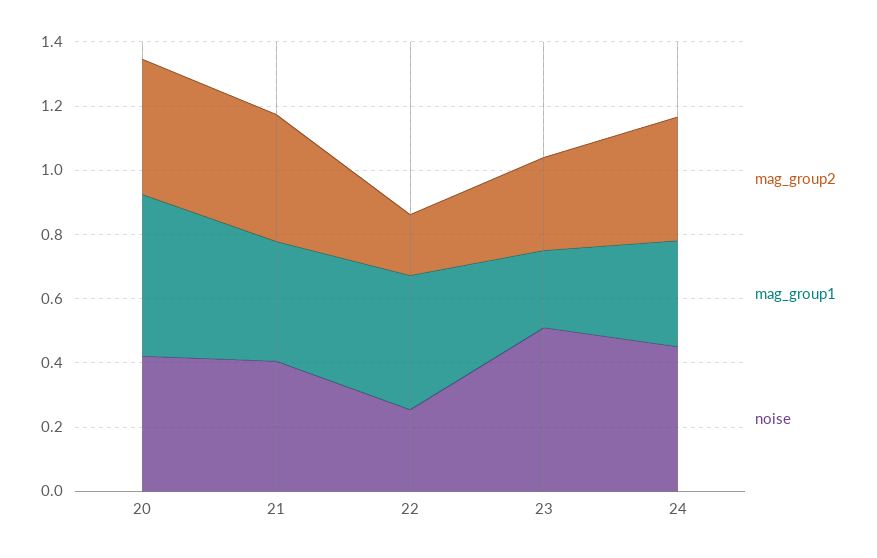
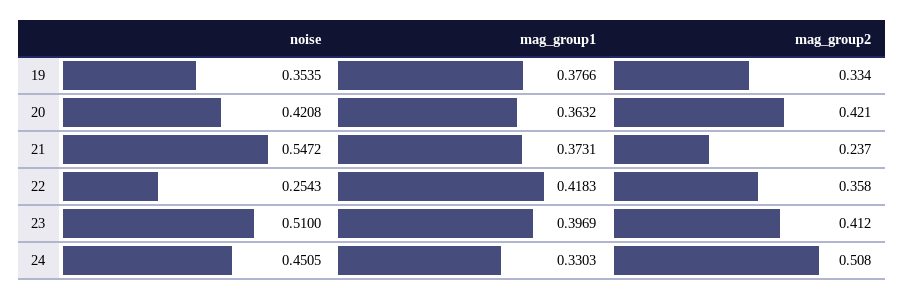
  {
    "mag_group2": {
      "20": 0.421,
-     "21": 0.4,
+     "21": 0.237,
-     "22": 0.2,
+     "22": 0.358,
-     "23": 0.3,
+     "23": 0.412,
-     "24": 0.4
+     "24": 0.508,
+     "19": 0.334
    },
    "mag_group1": {
-     "20": 0.5,
+     "20": 0.3632,
      "21": 0.3731,
      "22": 0.4183,
-     "23": 0.25,
+     "23": 0.3969,
-     "24": 0.3303
+     "24": 0.3303,
+     "19": 0.3766
    },
    "noise": {
      "20": 0.4208,
-     "21": 0.4,
+     "21": 0.5472,
      "22": 0.2543,
      "23": 0.51,
-     "24": 0.4505
+     "24": 0.4505,
+     "19": 0.3535
    }
  }

